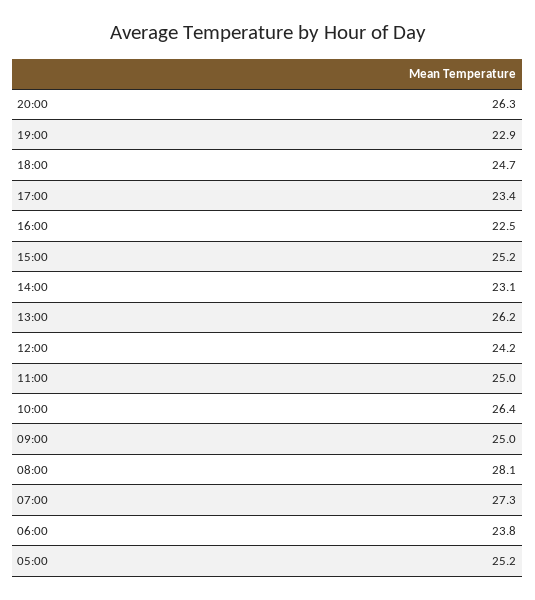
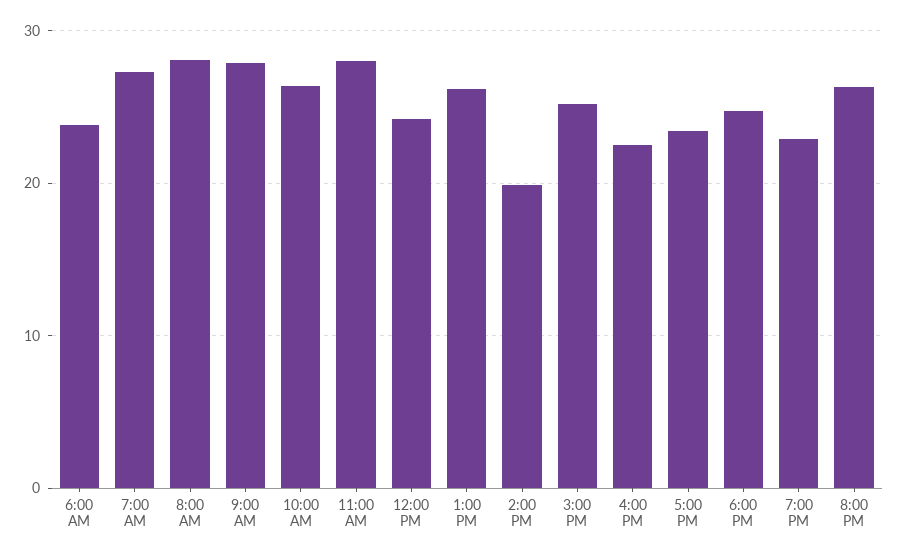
  {
    "20:00": 26.3,
    "19:00": 22.9,
    "18:00": 24.7,
    "17:00": 23.4,
    "16:00": 22.5,
    "15:00": 25.2,
-   "14:00": 23.1,
+   "14:00": 20,
    "13:00": 26.2,
    "12:00": 24.2,
-   "11:00": 25,
+   "11:00": 28,
    "10:00": 26.4,
-   "09:00": 25,
+   "09:00": 28,
    "08:00": 28.1,
    "07:00": 27.3,
-   "06:00": 23.8,
+   "06:00": 23.8
-   "05:00": 25.2
  }

